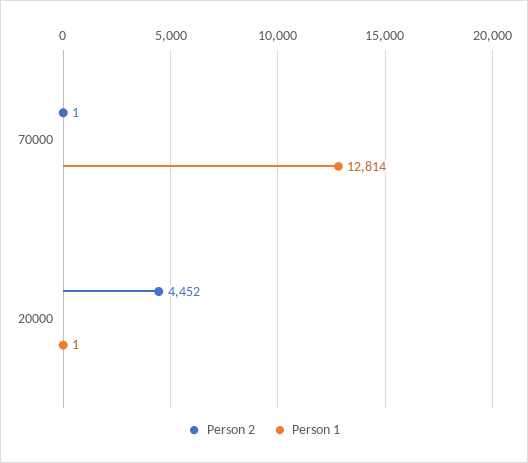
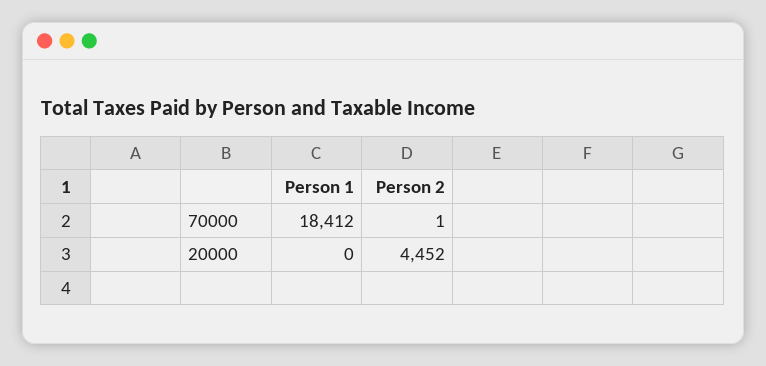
  {
    "Person 2": {
      "70000": 1,
      "20000": 4452
    },
    "Person 1": {
-     "70000": 12814,
+     "70000": 18412,
-     "20000": 1
+     "20000": 0
    }
  }

